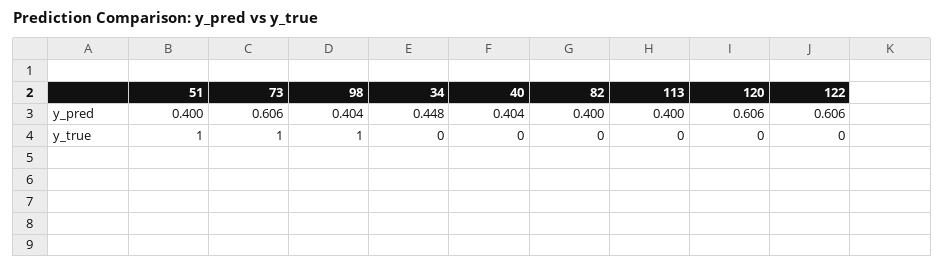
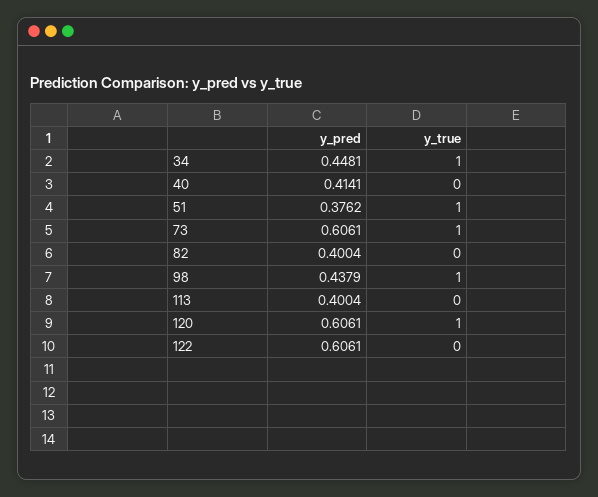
  {
    "51": {
-     "y_pred": 0.4,
+     "y_pred": 0.3762,
      "y_true": 1
    },
    "73": {
      "y_pred": 0.6061,
      "y_true": 1
    },
    "98": {
-     "y_pred": 0.404,
+     "y_pred": 0.4379,
      "y_true": 1
    },
    "34": {
      "y_pred": 0.4481,
-     "y_true": 0
+     "y_true": 1
    },
    "40": {
-     "y_pred": 0.404,
+     "y_pred": 0.4141,
      "y_true": 0
    },
    "82": {
      "y_pred": 0.4004,
      "y_true": 0
    },
    "113": {
      "y_pred": 0.4004,
      "y_true": 0
    },
    "120": {
      "y_pred": 0.6061,
-     "y_true": 0
+     "y_true": 1
    },
    "122": {
      "y_pred": 0.6061,
      "y_true": 0
    }
  }

